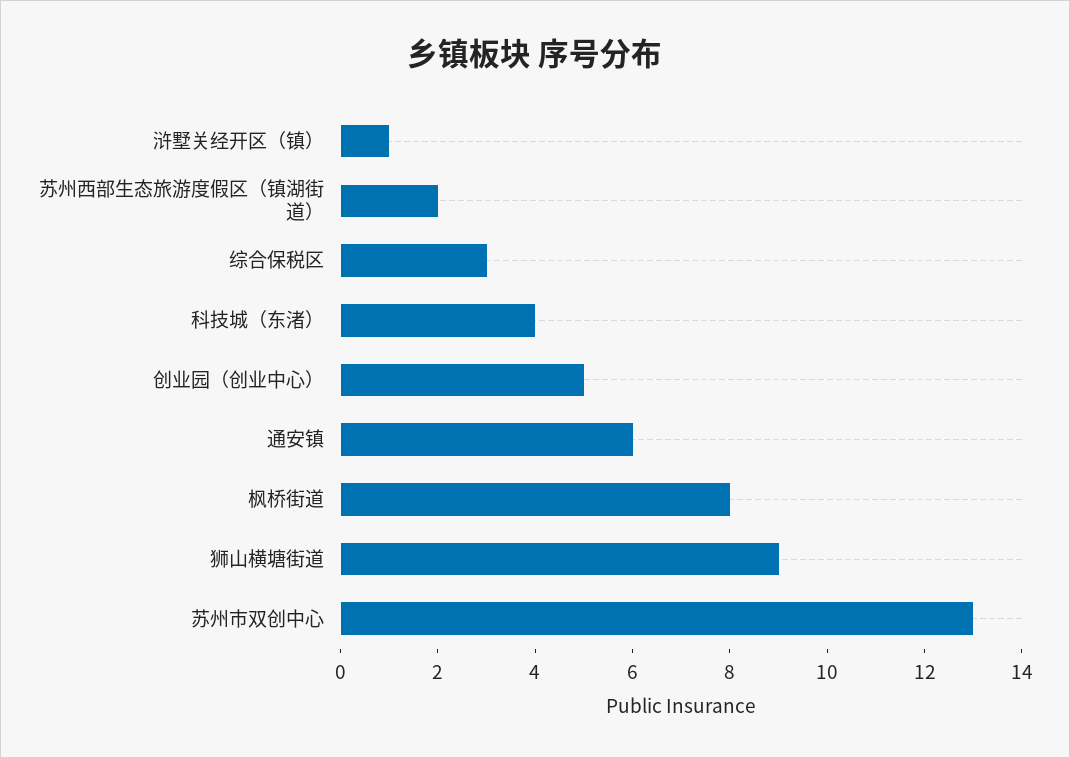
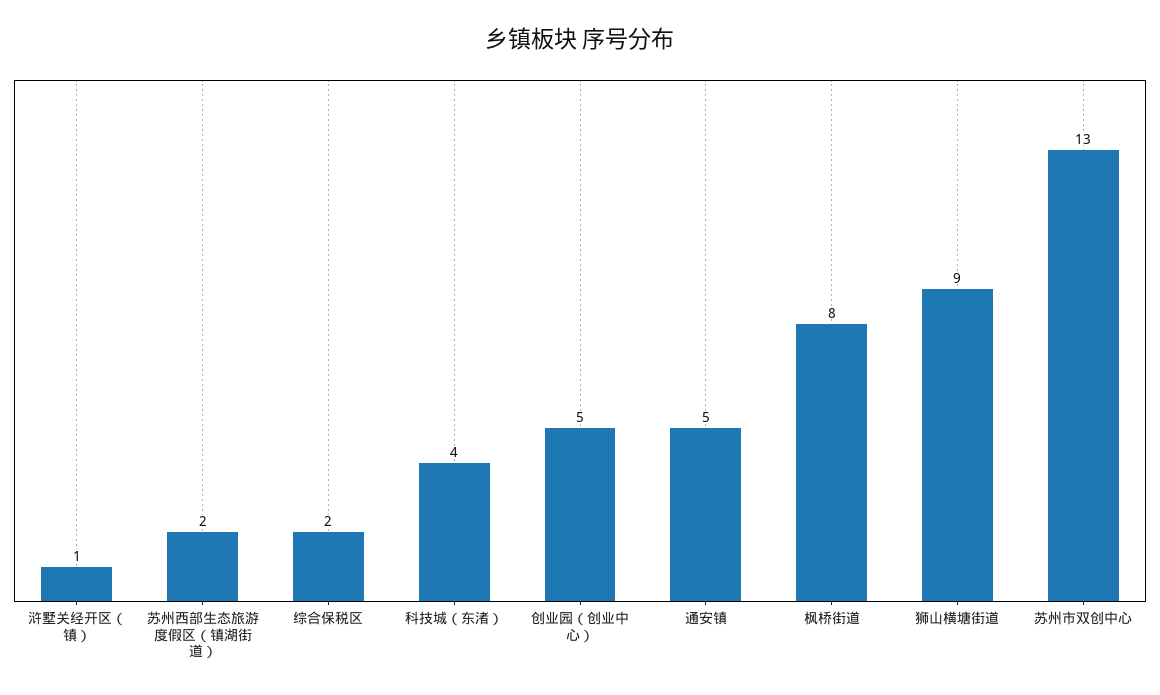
  {
    "浒墅关经开区（镇）": 1,
    "苏州西部生态旅游度假区（镇湖街道）": 2,
-   "综合保税区": 3,
+   "综合保税区": 2,
    "科技城（东渚）": 4,
    "创业园（创业中心）": 5,
-   "通安镇": 6,
+   "通安镇": 5,
    "枫桥街道": 8,
    "狮山横塘街道": 9,
    "苏州市双创中心": 13
  }

